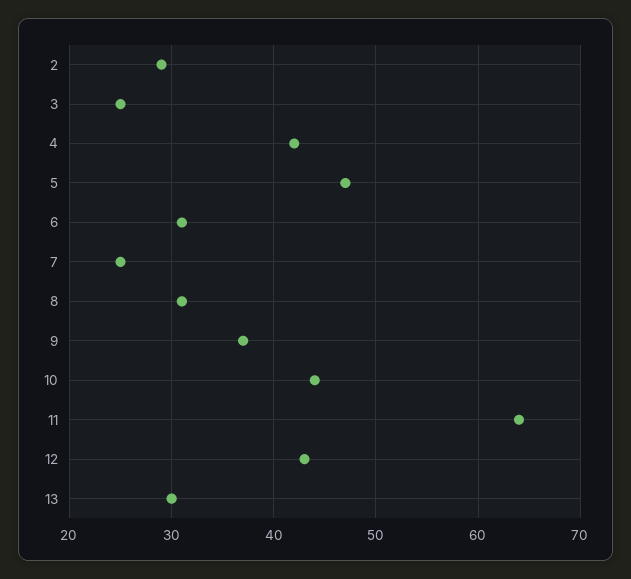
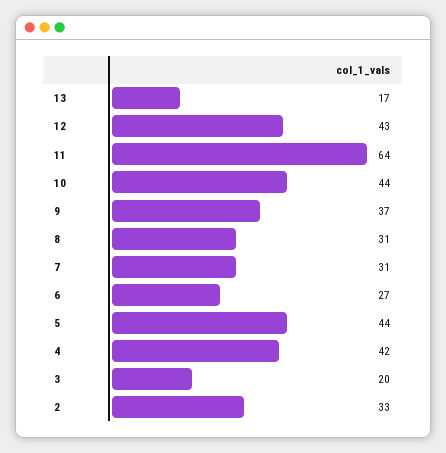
  {
-   "2": 29,
+   "2": 33,
-   "3": 25,
+   "3": 20,
    "4": 42,
-   "5": 47,
+   "5": 44,
-   "6": 31,
+   "6": 27,
-   "7": 25,
+   "7": 31,
    "8": 31,
    "9": 37,
    "10": 44,
    "11": 64,
    "12": 43,
-   "13": 30
+   "13": 17
  }

